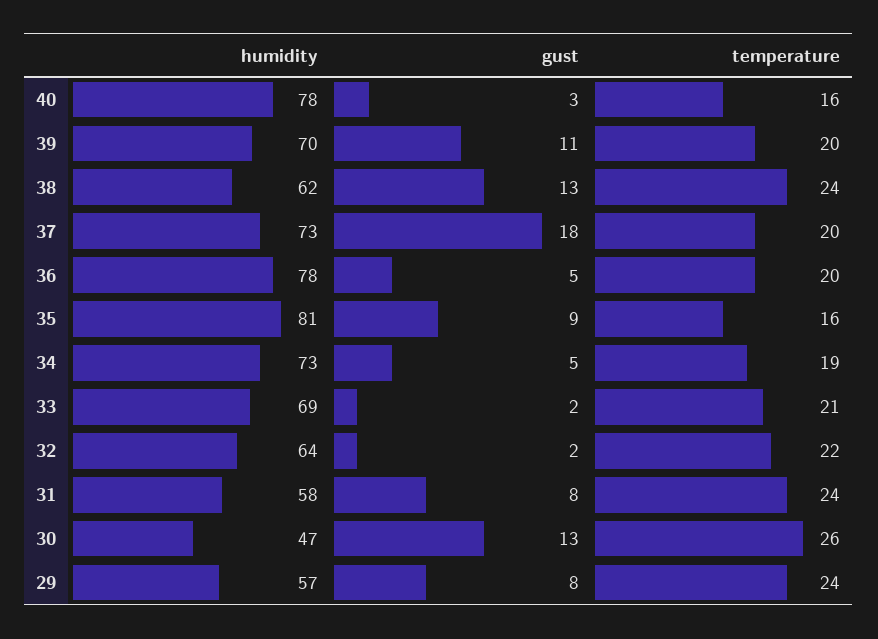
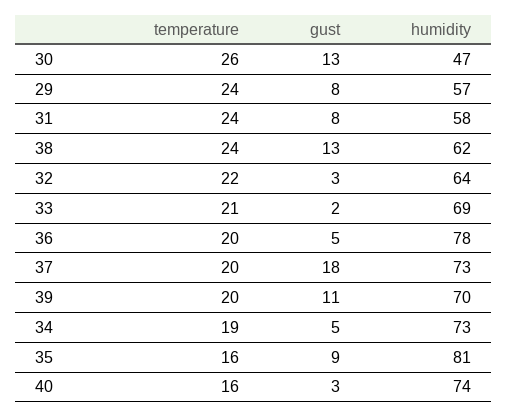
  {
    "humidity": {
-     "40": 78,
+     "40": 74,
      "39": 70,
      "38": 62,
      "37": 73,
      "36": 78,
      "35": 81,
      "34": 73,
      "33": 69,
      "32": 64,
      "31": 58,
      "30": 47,
      "29": 57
    },
    "gust": {
      "40": 3,
      "39": 11,
      "38": 13,
      "37": 18,
      "36": 5,
      "35": 9,
      "34": 5,
      "33": 2,
-     "32": 2,
+     "32": 3,
      "31": 8,
      "30": 13,
      "29": 8
    },
    "temperature": {
      "40": 16,
      "39": 20,
      "38": 24,
      "37": 20,
      "36": 20,
      "35": 16,
      "34": 19,
      "33": 21,
      "32": 22,
      "31": 24,
      "30": 26,
      "29": 24
    }
  }

